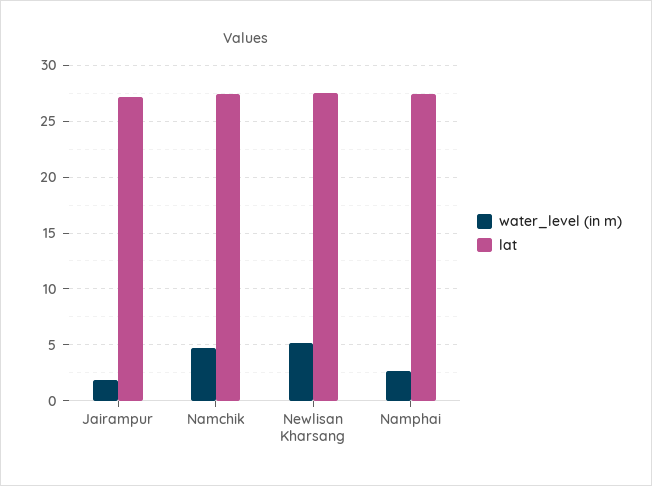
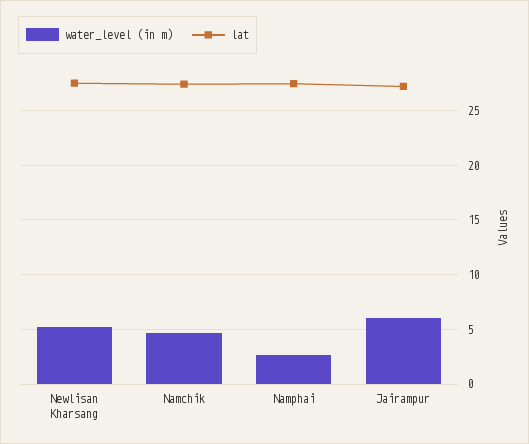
  {
    "water_level (in m)": {
-     "Jairampur": 2,
+     "Jairampur": 6,
      "Namchik": 5,
      "Newlisan Kharsang": 5,
      "Namphai": 3
    },
    "lat": {
      "Jairampur": 27,
      "Namchik": 27,
      "Newlisan Kharsang": 28,
      "Namphai": 27
    }
  }

